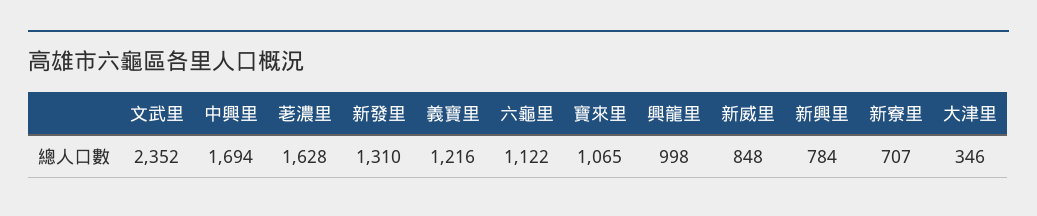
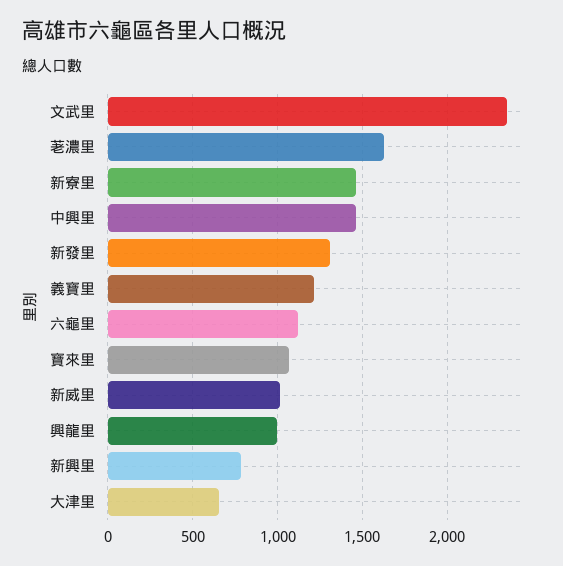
  {
    "文武里": 2352,
-   "中興里": 1694,
+   "中興里": 1450,
    "荖濃里": 1628,
    "新發里": 1310,
    "義寶里": 1216,
    "六龜里": 1122,
    "寶來里": 1065,
    "興龍里": 998,
-   "新威里": 848,
+   "新威里": 1000,
    "新興里": 784,
-   "新寮里": 707,
+   "新寮里": 1450,
-   "大津里": 346
+   "大津里": 650
  }

